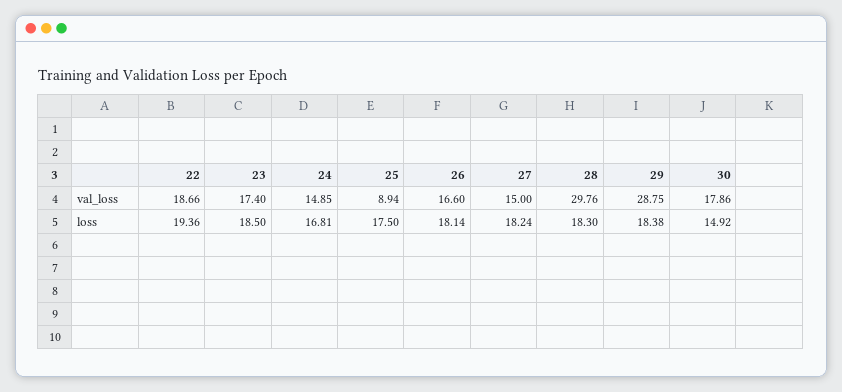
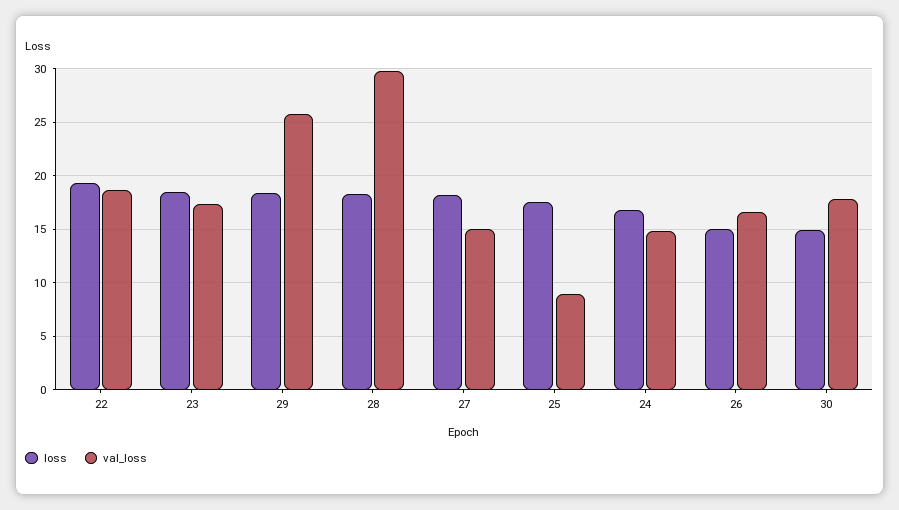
  {
    "val_loss": {
      "22": 18.66,
      "23": 17.4,
      "24": 14.85,
      "25": 8.94,
      "26": 16.6,
      "27": 15,
      "28": 29.76,
-     "29": 28.75,
+     "29": 26,
      "30": 17.86
    },
    "loss": {
      "22": 19.36,
      "23": 18.5,
      "24": 16.81,
      "25": 17.5,
-     "26": 18.14,
+     "26": 15,
      "27": 18.24,
      "28": 18.3,
      "29": 18.38,
      "30": 14.92
    }
  }

